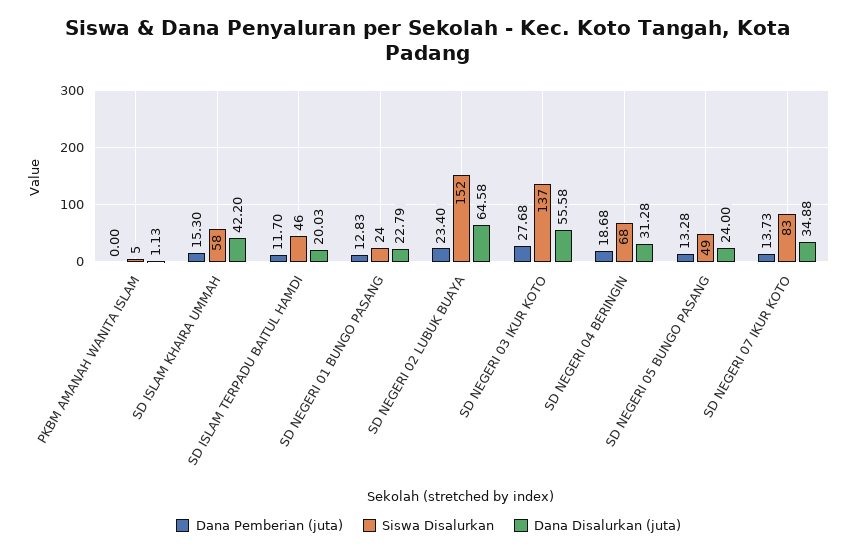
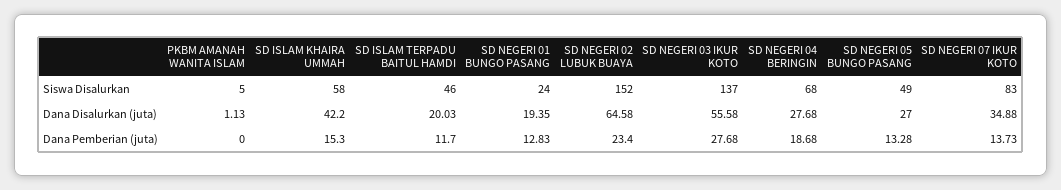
  {
    "Dana Pemberian (juta)": {
      "PKBM AMANAH WANITA ISLAM": 0,
      "SD ISLAM KHAIRA UMMAH": 15.3,
      "SD ISLAM TERPADU BAITUL HAMDI": 11.7,
      "SD NEGERI 01 BUNGO PASANG": 12.83,
      "SD NEGERI 02 LUBUK BUAYA": 23.4,
      "SD NEGERI 03 IKUR KOTO": 27.68,
      "SD NEGERI 04 BERINGIN": 18.68,
      "SD NEGERI 05 BUNGO PASANG": 13.28,
      "SD NEGERI 07 IKUR KOTO": 13.73
    },
    "Siswa Disalurkan": {
      "PKBM AMANAH WANITA ISLAM": 5,
      "SD ISLAM KHAIRA UMMAH": 58,
      "SD ISLAM TERPADU BAITUL HAMDI": 46,
      "SD NEGERI 01 BUNGO PASANG": 24,
      "SD NEGERI 02 LUBUK BUAYA": 152,
      "SD NEGERI 03 IKUR KOTO": 137,
      "SD NEGERI 04 BERINGIN": 68,
      "SD NEGERI 05 BUNGO PASANG": 49,
      "SD NEGERI 07 IKUR KOTO": 83
    },
    "Dana Disalurkan (juta)": {
      "PKBM AMANAH WANITA ISLAM": 1.13,
      "SD ISLAM KHAIRA UMMAH": 42.2,
      "SD ISLAM TERPADU BAITUL HAMDI": 20.03,
-     "SD NEGERI 01 BUNGO PASANG": 22.79,
+     "SD NEGERI 01 BUNGO PASANG": 19.35,
      "SD NEGERI 02 LUBUK BUAYA": 64.58,
      "SD NEGERI 03 IKUR KOTO": 55.58,
-     "SD NEGERI 04 BERINGIN": 31.28,
+     "SD NEGERI 04 BERINGIN": 27.68,
-     "SD NEGERI 05 BUNGO PASANG": 24,
+     "SD NEGERI 05 BUNGO PASANG": 27,
      "SD NEGERI 07 IKUR KOTO": 34.88
    }
  }

